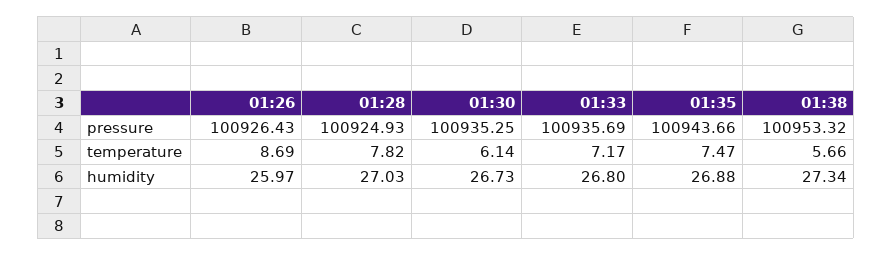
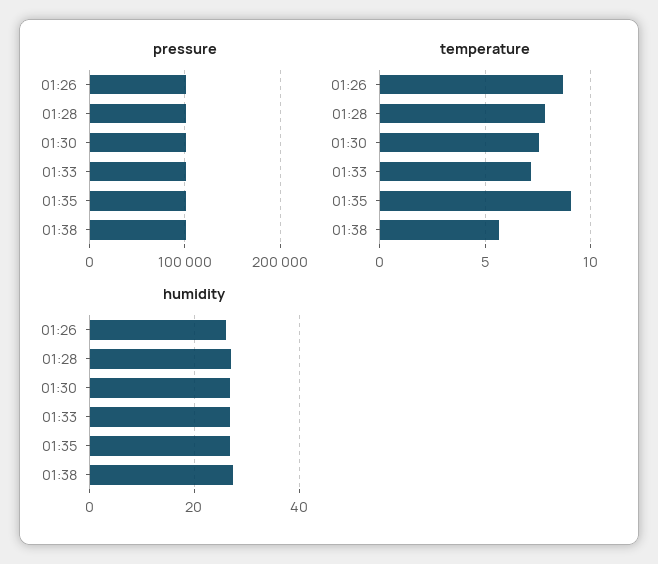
  {
    "pressure": {
      "01:26": 100926.43,
      "01:28": 100924.93,
      "01:30": 100935.25,
      "01:33": 100935.69,
      "01:35": 100943.66,
      "01:38": 100953.32
    },
    "temperature": {
      "01:26": 8.69,
      "01:28": 7.82,
-     "01:30": 6.14,
+     "01:30": 7.5,
      "01:33": 7.17,
-     "01:35": 7.47,
+     "01:35": 9,
      "01:38": 5.66
    },
    "humidity": {
      "01:26": 25.97,
      "01:28": 27.03,
      "01:30": 26.73,
      "01:33": 26.8,
      "01:35": 26.88,
      "01:38": 27.34
    }
  }

